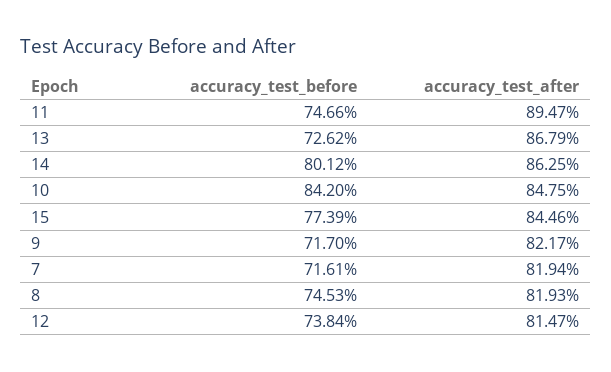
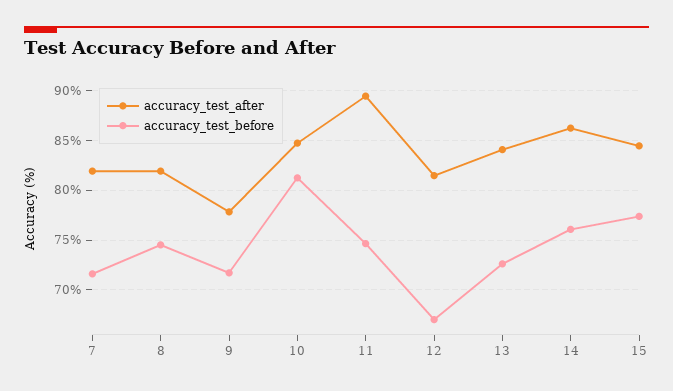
  {
    "accuracy_test_before": {
      "11": 74.66,
      "13": 72.62,
-     "14": 80.12,
+     "14": 76,
-     "10": 84.2,
+     "10": 81,
      "15": 77.39,
      "9": 71.7,
      "7": 71.61,
      "8": 74.53,
-     "12": 73.84
+     "12": 67
    },
    "accuracy_test_after": {
      "11": 89.47,
-     "13": 86.79,
+     "13": 84,
      "14": 86.25,
      "10": 84.75,
      "15": 84.46,
-     "9": 82.17,
+     "9": 78,
      "7": 81.94,
      "8": 81.93,
      "12": 81.47
    }
  }

